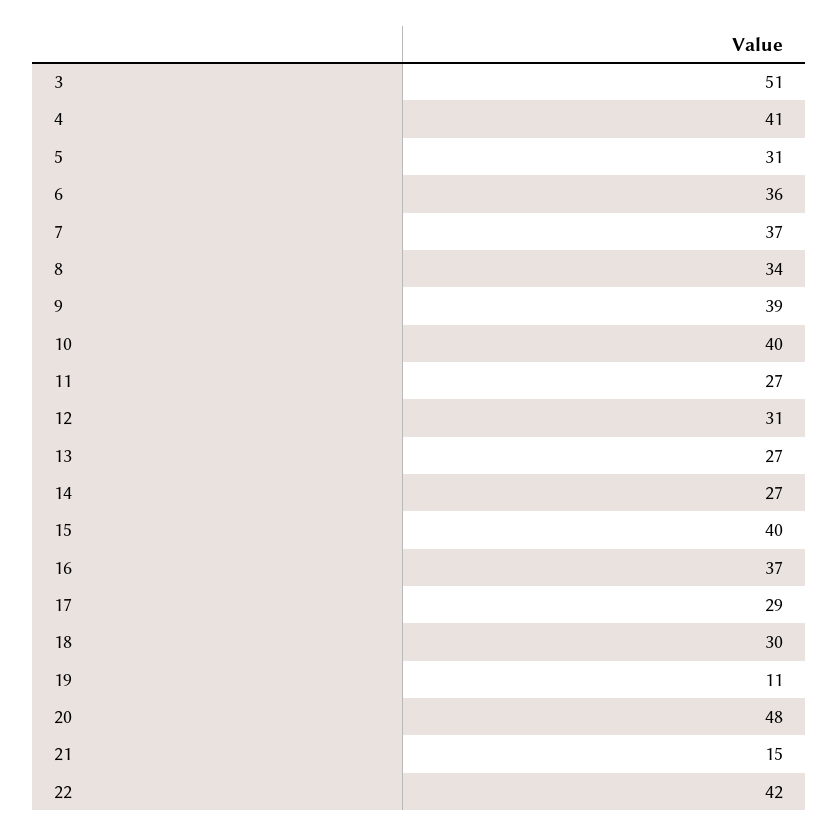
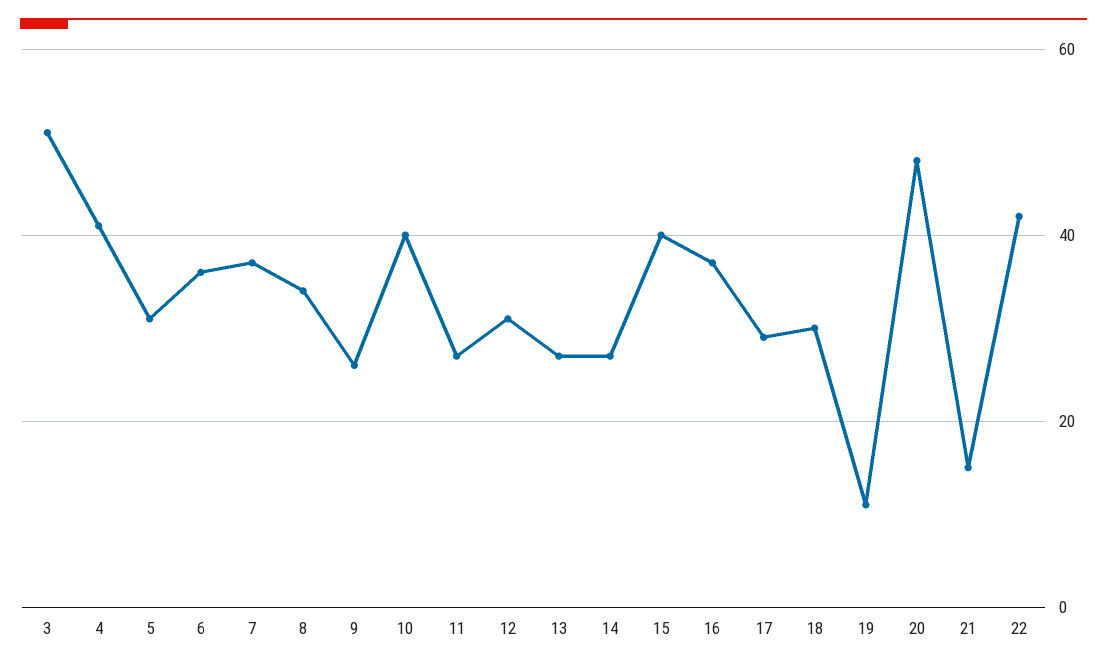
  {
    "3": 51,
    "4": 41,
    "5": 31,
    "6": 36,
    "7": 37,
    "8": 34,
-   "9": 39,
+   "9": 25,
    "10": 40,
    "11": 27,
    "12": 31,
    "13": 27,
    "14": 27,
    "15": 40,
    "16": 37,
    "17": 29,
    "18": 30,
    "19": 11,
    "20": 48,
    "21": 15,
    "22": 42
  }

